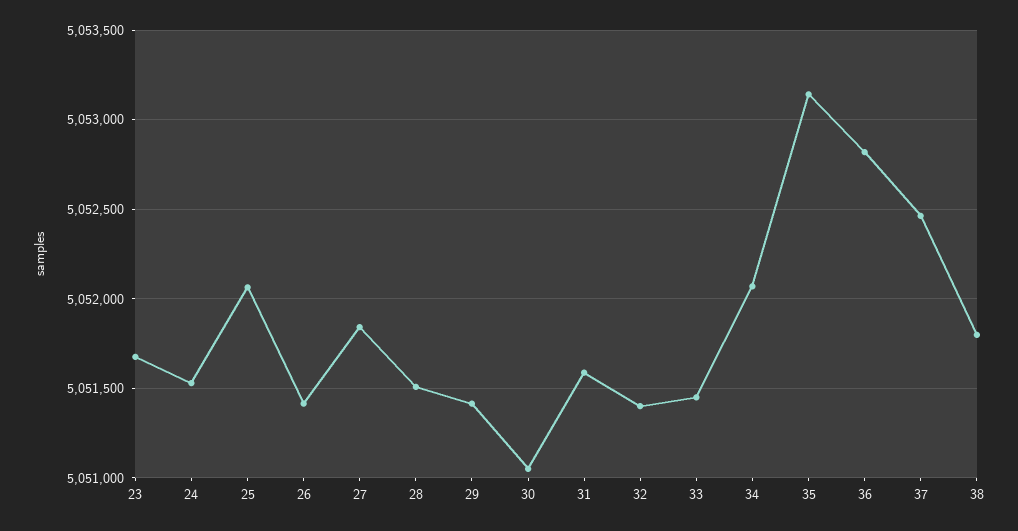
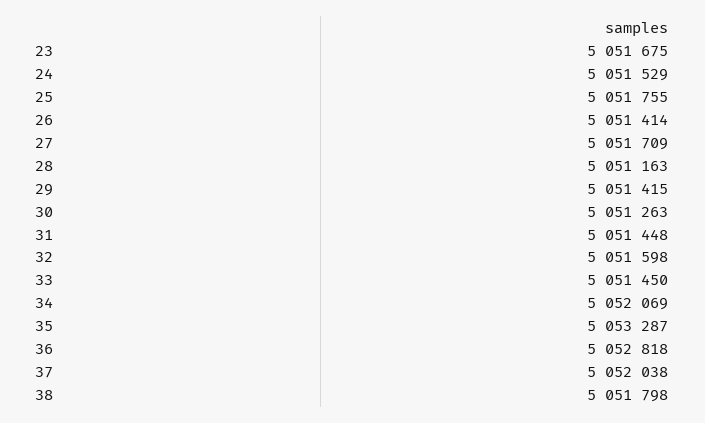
  {
    "23": 5051675,
    "24": 5051529,
-   "25": 5052050,
+   "25": 5051755,
    "26": 5051414,
-   "27": 5051850,
+   "27": 5051709,
-   "28": 5051500,
+   "28": 5051163,
    "29": 5051415,
-   "30": 5051050,
+   "30": 5051263,
-   "31": 5051600,
+   "31": 5051448,
-   "32": 5051400,
+   "32": 5051598,
    "33": 5051450,
    "34": 5052069,
-   "35": 5053150,
+   "35": 5053287,
    "36": 5052818,
-   "37": 5052450,
+   "37": 5052038,
    "38": 5051798
  }

